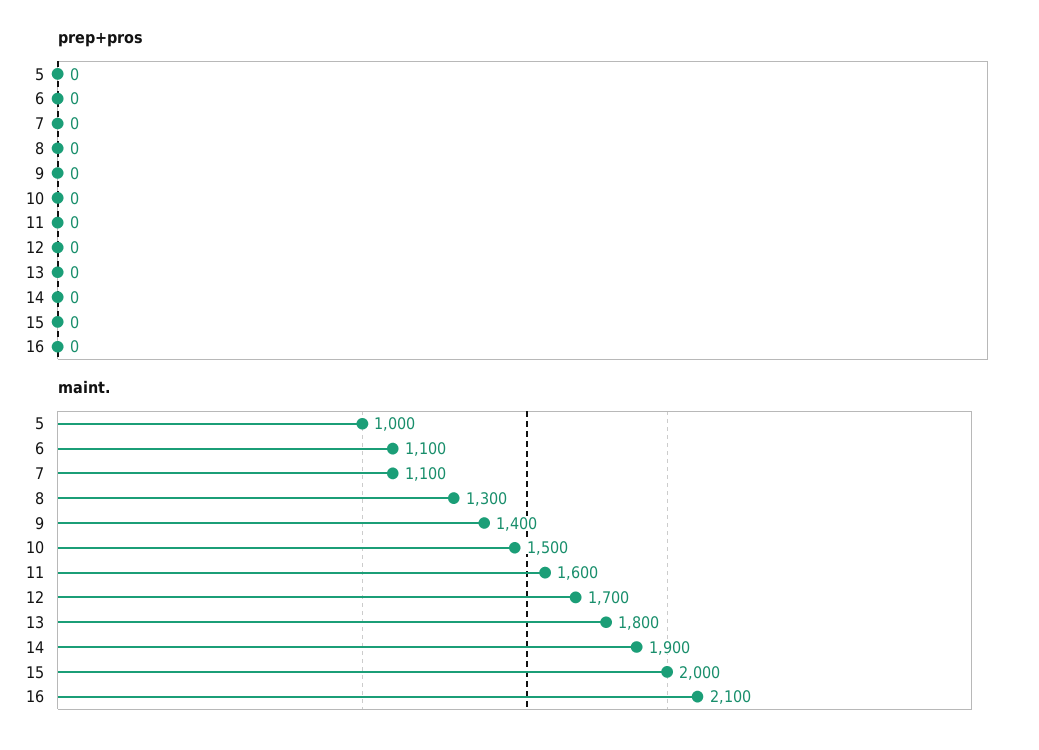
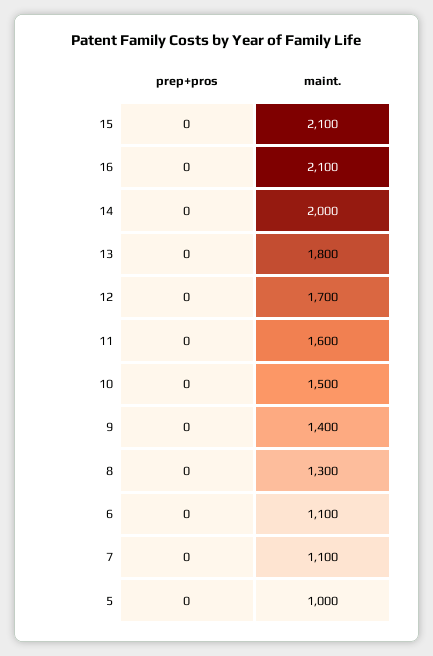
  {
    "prep+pros": {
      "5": 0,
      "6": 0,
      "7": 0,
      "8": 0,
      "9": 0,
      "10": 0,
      "11": 0,
      "12": 0,
      "13": 0,
      "14": 0,
      "15": 0,
      "16": 0
    },
    "maint.": {
      "5": 1000,
      "6": 1100,
      "7": 1100,
      "8": 1300,
      "9": 1400,
      "10": 1500,
      "11": 1600,
      "12": 1700,
      "13": 1800,
-     "14": 1900,
+     "14": 2000,
-     "15": 2000,
+     "15": 2100,
      "16": 2100
    }
  }

